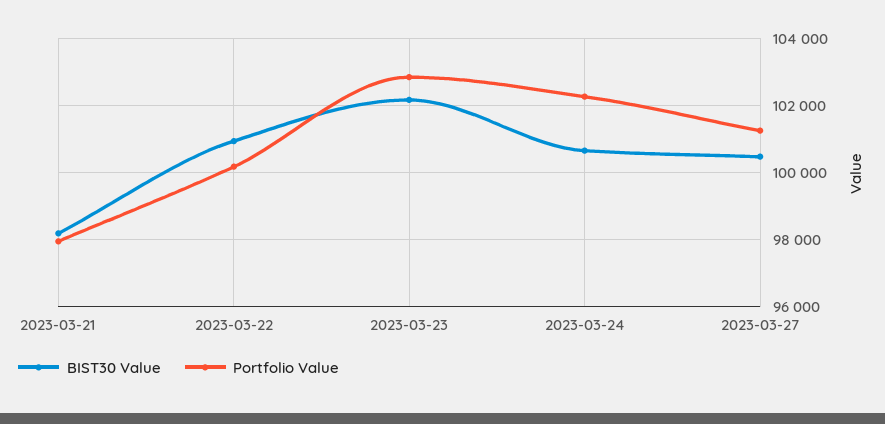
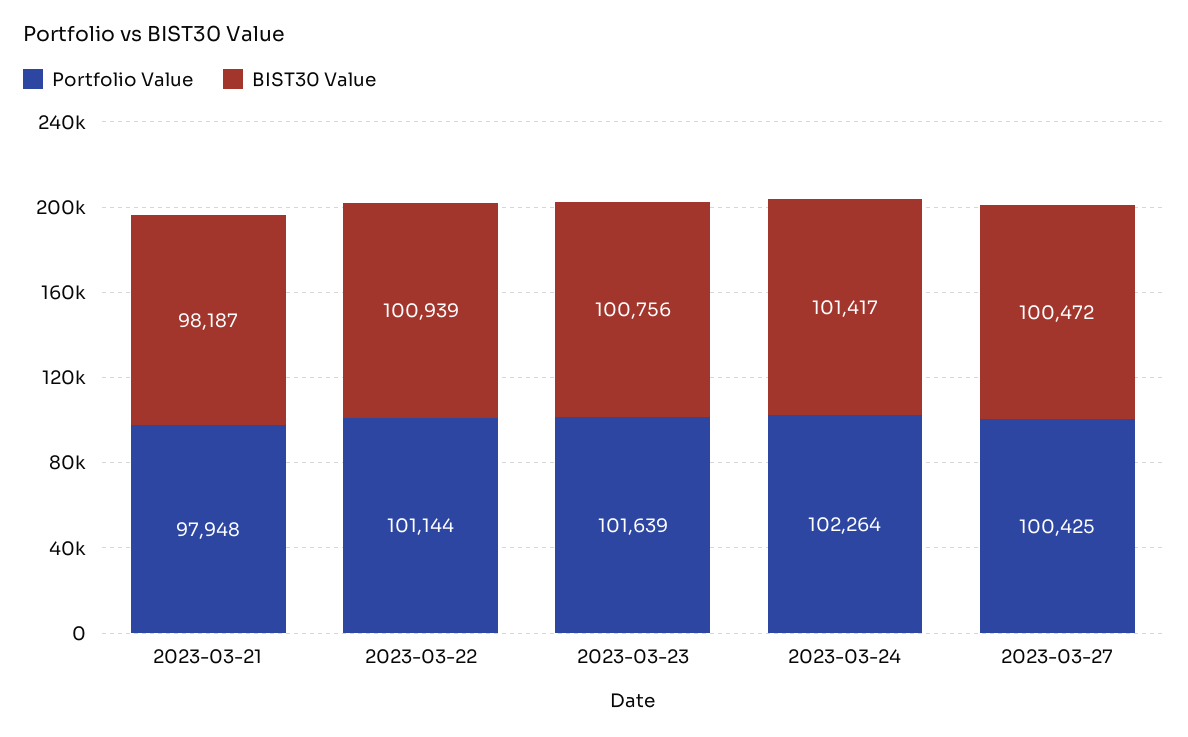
  {
    "BIST30 Value": {
      "2023-03-21": 98187,
      "2023-03-22": 100939,
-     "2023-03-23": 102200,
+     "2023-03-23": 100756,
-     "2023-03-24": 100600,
+     "2023-03-24": 101417,
      "2023-03-27": 100472
    },
    "Portfolio Value": {
      "2023-03-21": 97948,
-     "2023-03-22": 100200,
+     "2023-03-22": 101144,
-     "2023-03-23": 102800,
+     "2023-03-23": 101639,
      "2023-03-24": 102264,
-     "2023-03-27": 101200
+     "2023-03-27": 100425
    }
  }

